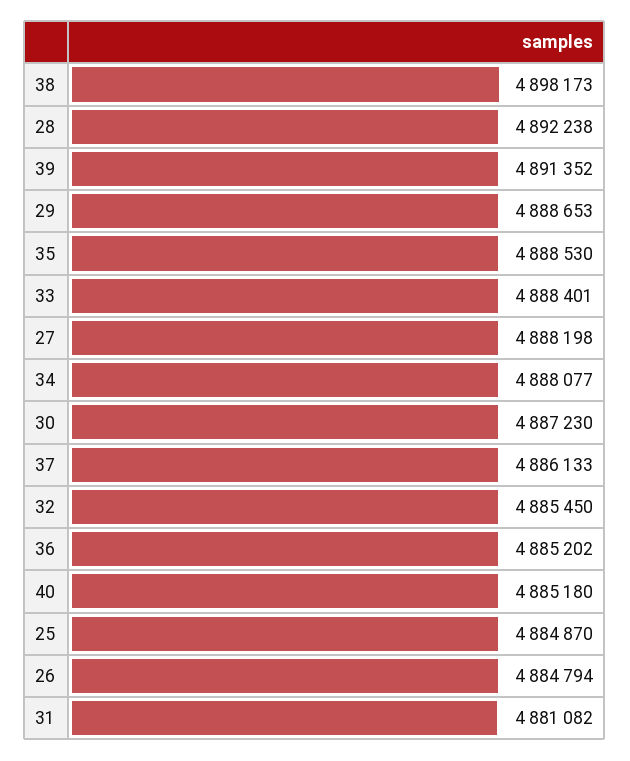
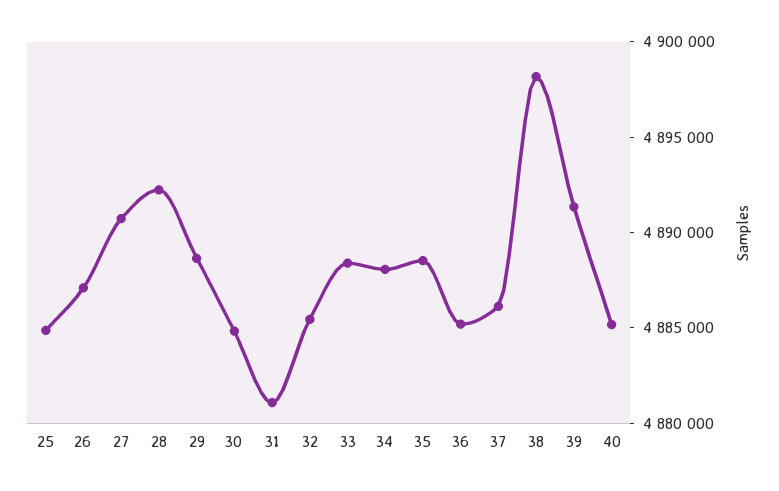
  {
    "38": 4898173,
    "28": 4892238,
    "39": 4891352,
    "29": 4888653,
    "35": 4888530,
    "33": 4888401,
-   "27": 4888198,
+   "27": 4891000,
    "34": 4888077,
-   "30": 4887230,
+   "30": 4885000,
    "37": 4886133,
    "32": 4885450,
    "36": 4885202,
    "40": 4885180,
    "25": 4884870,
-   "26": 4884794,
+   "26": 4887000,
    "31": 4881082
  }

